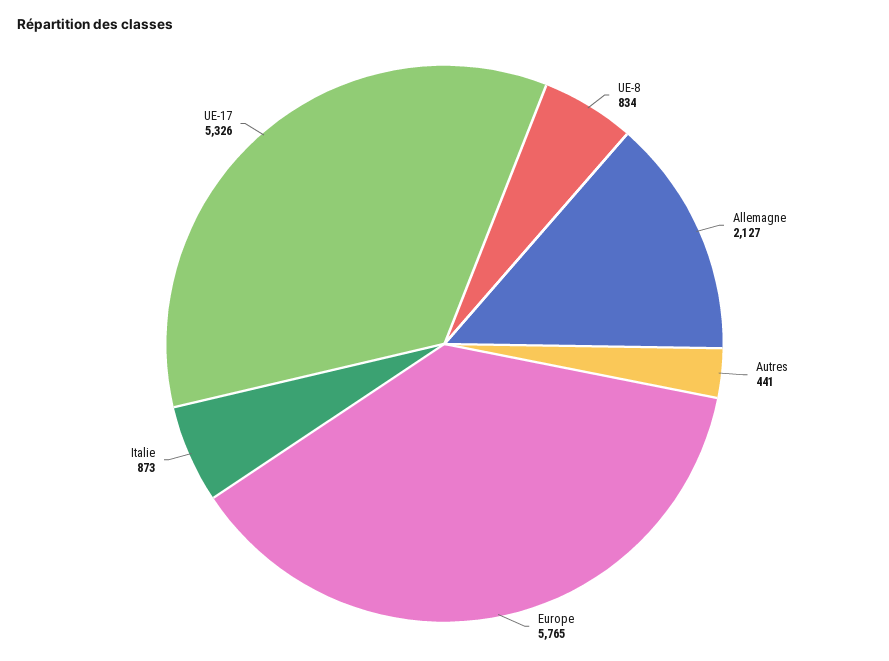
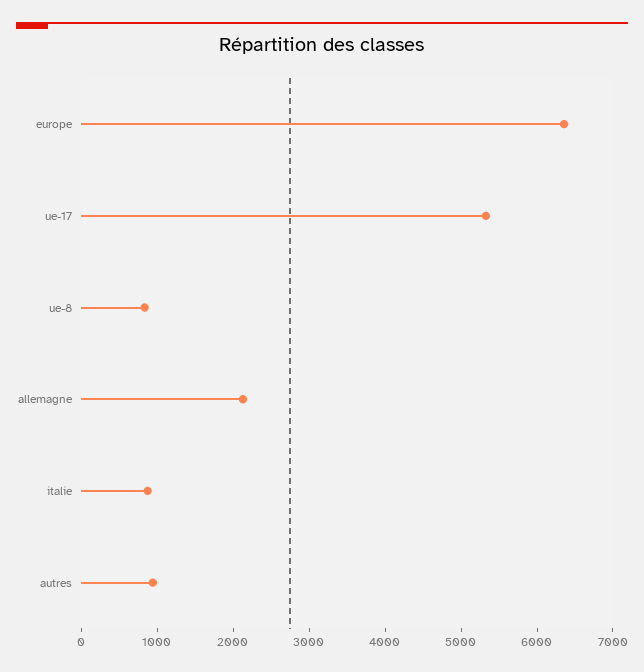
  {
    "UE-8": 834,
    "Allemagne": 2127,
-   "Autres": 441,
+   "Autres": 1000,
-   "Europe": 5765,
+   "Europe": 6400,
    "Italie": 873,
    "UE-17": 5326
  }

